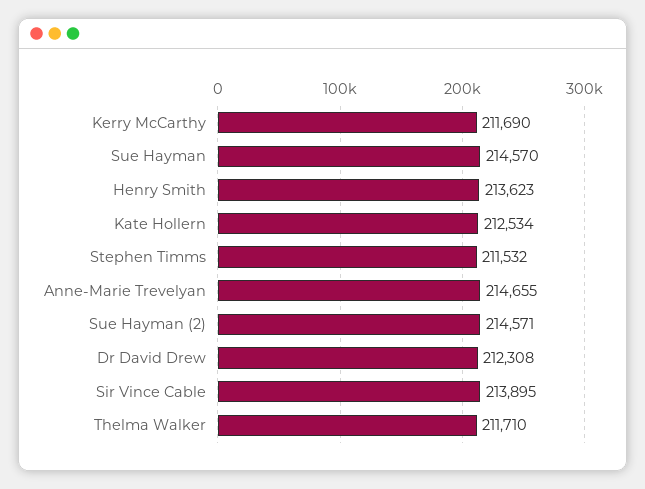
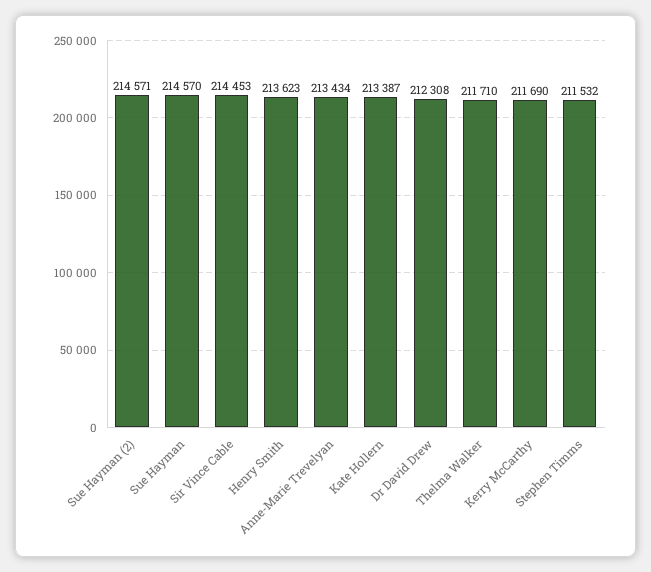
  {
    "Kerry McCarthy": 211690,
    "Sue Hayman": 214570,
    "Henry Smith": 213623,
-   "Kate Hollern": 212534,
+   "Kate Hollern": 213387,
    "Stephen Timms": 211532,
-   "Anne-Marie Trevelyan": 214655,
+   "Anne-Marie Trevelyan": 213434,
    "Sue Hayman (2)": 214571,
    "Dr David Drew": 212308,
-   "Sir Vince Cable": 213895,
+   "Sir Vince Cable": 214453,
    "Thelma Walker": 211710
  }

